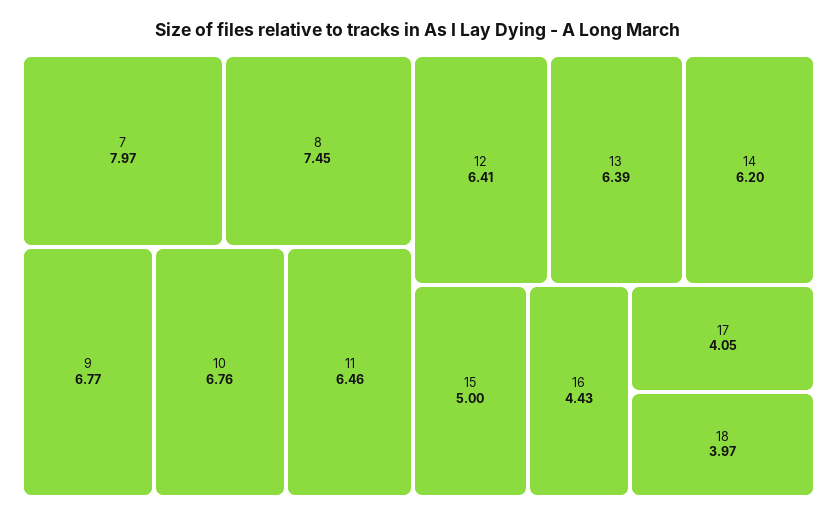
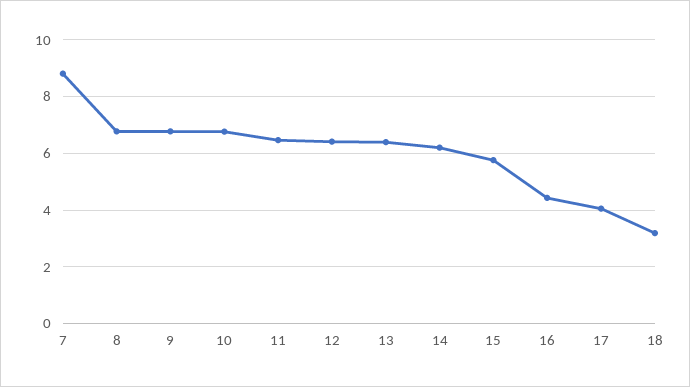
  {
-   "7": 7.97,
+   "7": 8.75,
-   "8": 7.45,
+   "8": 6.75,
    "9": 6.77,
    "10": 6.76,
    "11": 6.46,
    "12": 6.41,
    "13": 6.39,
    "14": 6.2,
-   "15": 5,
+   "15": 5.75,
    "16": 4.43,
    "17": 4.05,
-   "18": 3.97
+   "18": 3.25
  }

